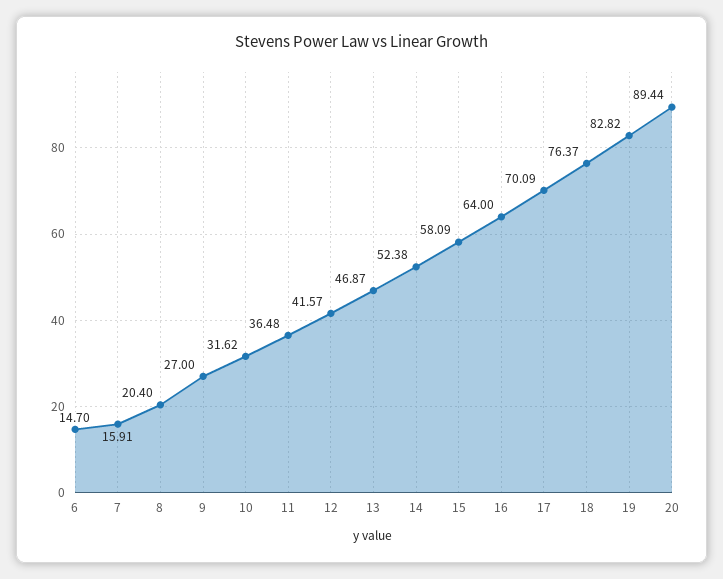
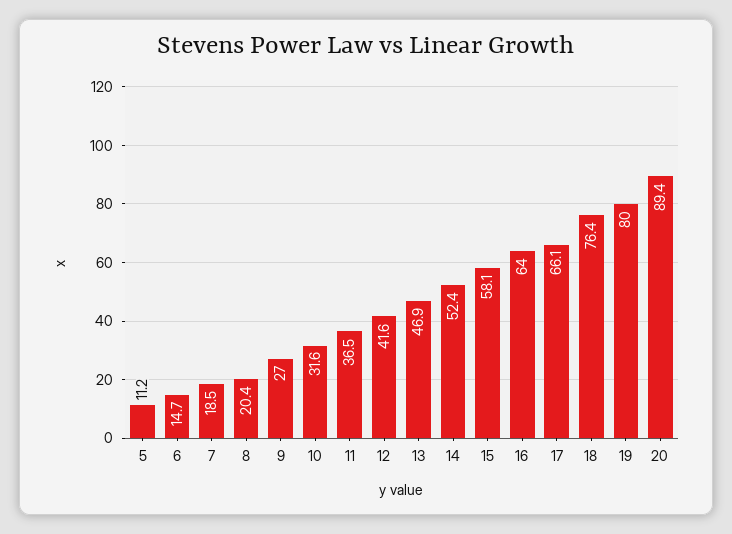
  {
    "6": 14.7,
-   "7": 15.91,
+   "7": 18.5,
    "8": 20.4,
    "9": 27,
    "10": 31.62,
    "11": 36.48,
    "12": 41.57,
    "13": 46.87,
    "14": 52.38,
    "15": 58.09,
    "16": 64,
-   "17": 70.09,
+   "17": 66.1,
    "18": 76.37,
-   "19": 82.82,
+   "19": 80,
-   "20": 89.44
+   "20": 89.44,
+   "5": 11.2
  }

